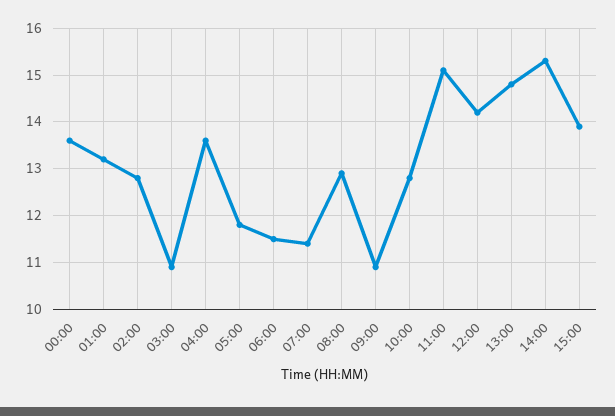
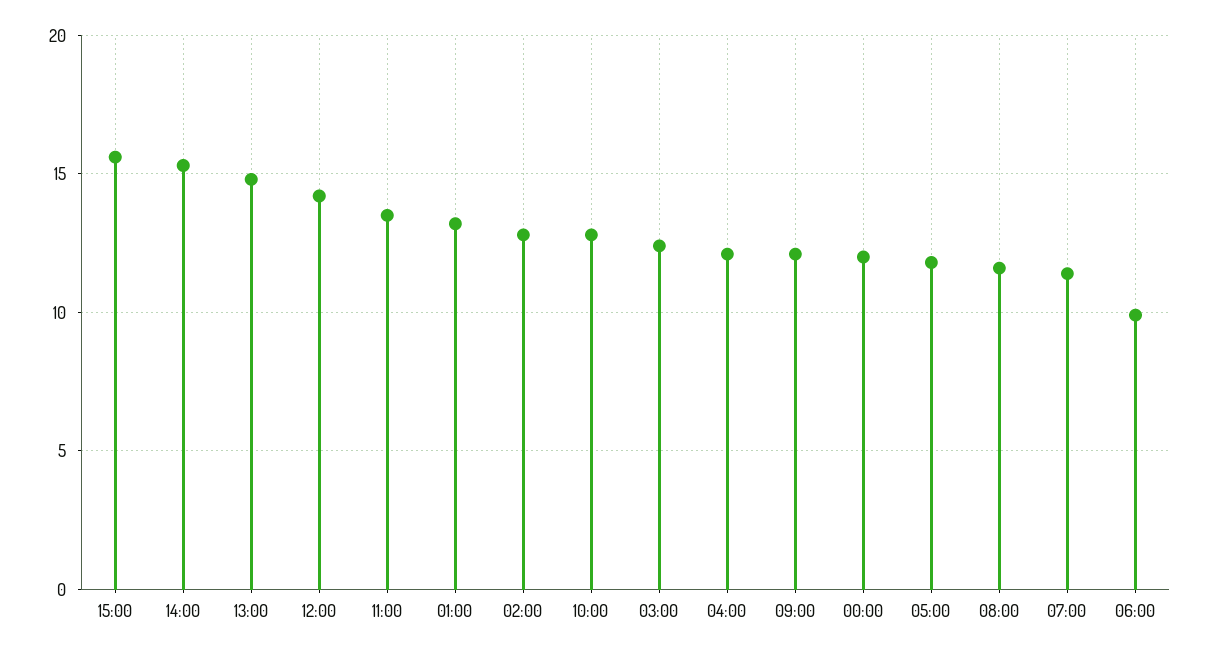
  {
-   "00:00": 13.5,
+   "00:00": 12,
    "01:00": 13,
    "02:00": 13,
-   "03:00": 11,
+   "03:00": 12.5,
-   "04:00": 13.5,
+   "04:00": 12,
    "05:00": 12,
-   "06:00": 11.5,
+   "06:00": 10,
    "07:00": 11.5,
-   "08:00": 13,
+   "08:00": 11.5,
-   "09:00": 11,
+   "09:00": 12,
    "10:00": 13,
-   "11:00": 15,
+   "11:00": 13.5,
    "12:00": 14,
    "13:00": 15,
    "14:00": 15.5,
-   "15:00": 14
+   "15:00": 15.5
  }

